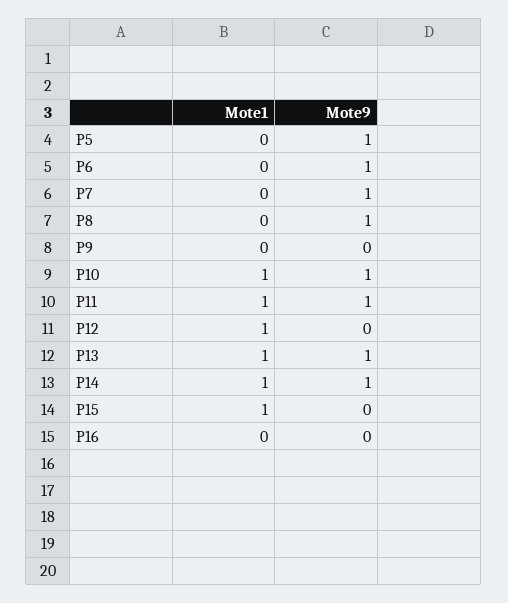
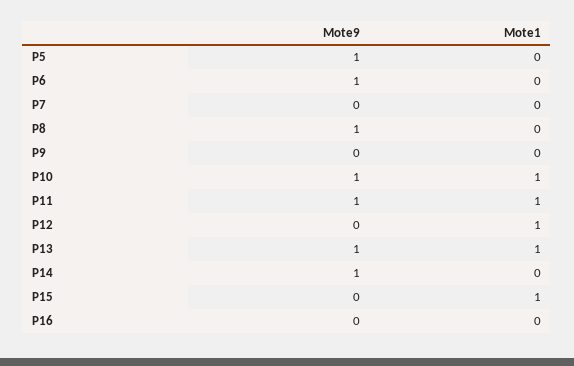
  {
    "Mote1": {
      "P5": 0,
      "P6": 0,
      "P7": 0,
      "P8": 0,
      "P9": 0,
      "P10": 1,
      "P11": 1,
      "P12": 1,
      "P13": 1,
-     "P14": 1,
+     "P14": 0,
      "P15": 1,
      "P16": 0
    },
    "Mote9": {
      "P5": 1,
      "P6": 1,
-     "P7": 1,
+     "P7": 0,
      "P8": 1,
      "P9": 0,
      "P10": 1,
      "P11": 1,
      "P12": 0,
      "P13": 1,
      "P14": 1,
      "P15": 0,
      "P16": 0
    }
  }

